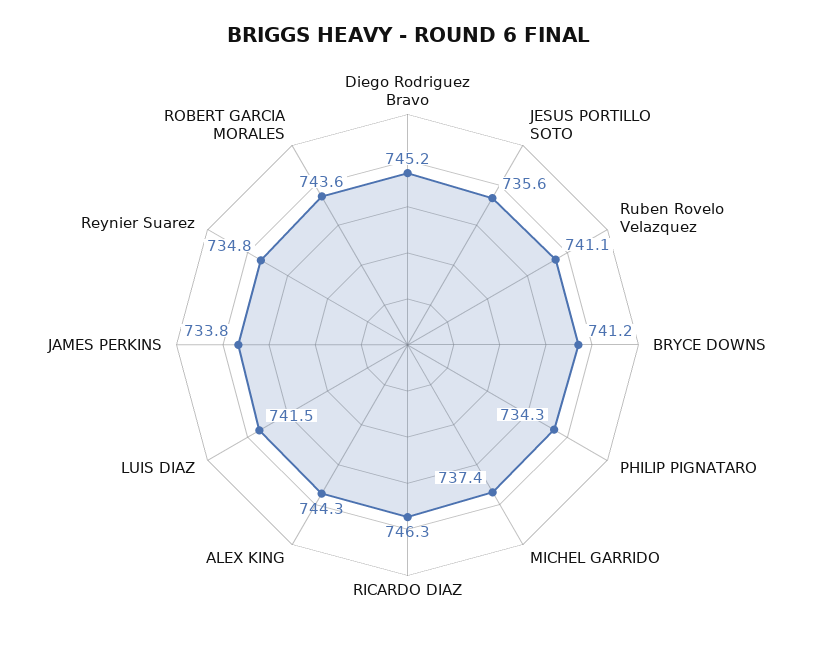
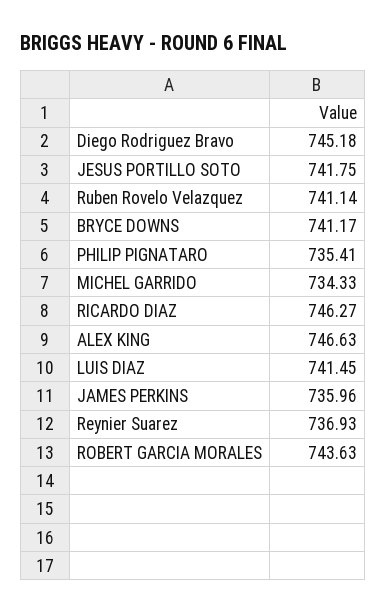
  {
    "Diego Rodriguez Bravo": 745.18,
-   "JESUS PORTILLO SOTO": 735.6,
+   "JESUS PORTILLO SOTO": 741.75,
    "Ruben Rovelo Velazquez": 741.14,
    "BRYCE DOWNS": 741.17,
-   "PHILIP PIGNATARO": 734.3,
+   "PHILIP PIGNATARO": 735.41,
-   "MICHEL GARRIDO": 737.4,
+   "MICHEL GARRIDO": 734.33,
    "RICARDO DIAZ": 746.27,
-   "ALEX KING": 744.3,
+   "ALEX KING": 746.63,
    "LUIS DIAZ": 741.45,
-   "JAMES PERKINS": 733.8,
+   "JAMES PERKINS": 735.96,
-   "Reynier Suarez": 734.8,
+   "Reynier Suarez": 736.93,
    "ROBERT GARCIA MORALES": 743.63
  }

